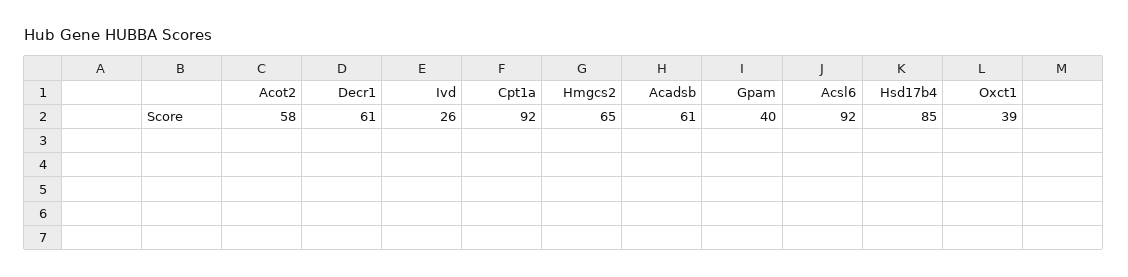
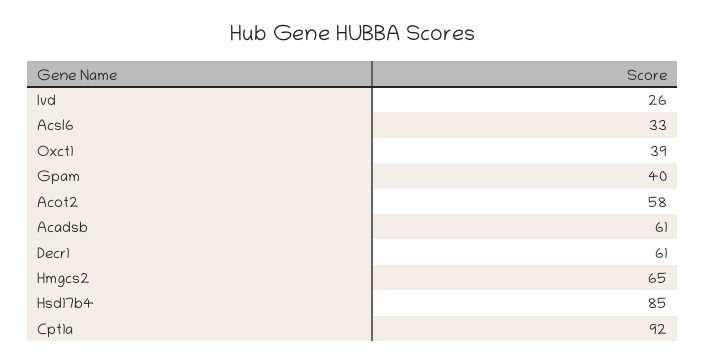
  {
    "Acot2": 58,
    "Decr1": 61,
    "Ivd": 26,
    "Cpt1a": 92,
    "Hmgcs2": 65,
    "Acadsb": 61,
    "Gpam": 40,
-   "Acsl6": 92,
+   "Acsl6": 33,
    "Hsd17b4": 85,
    "Oxct1": 39
  }

